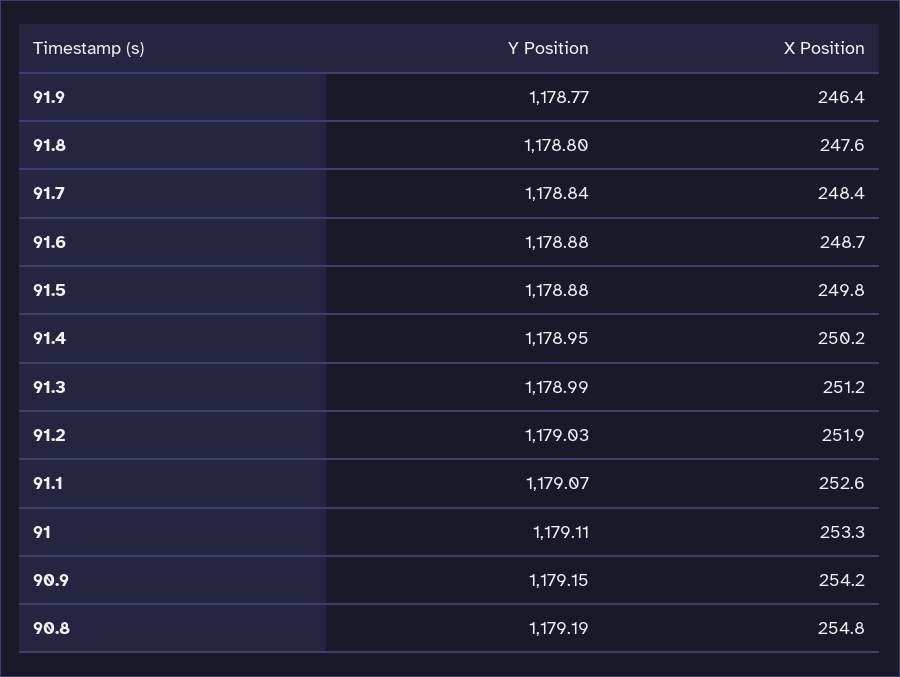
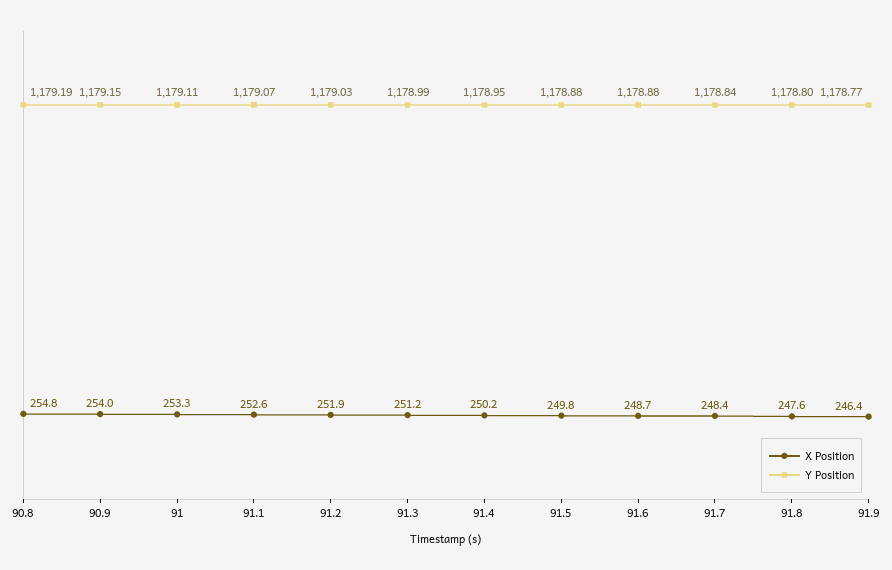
  {
    "Y Position": {
      "91.9": 1178.77,
      "91.8": 1178.8,
      "91.7": 1178.84,
      "91.6": 1178.88,
      "91.5": 1178.88,
      "91.4": 1178.95,
      "91.3": 1178.99,
      "91.2": 1179.03,
      "91.1": 1179.07,
      "91": 1179.11,
      "90.9": 1179.15,
      "90.8": 1179.19
    },
    "X Position": {
      "91.9": 246.4,
      "91.8": 247.6,
      "91.7": 248.4,
      "91.6": 248.7,
      "91.5": 249.8,
      "91.4": 250.2,
      "91.3": 251.2,
      "91.2": 251.9,
      "91.1": 252.6,
      "91": 253.3,
-     "90.9": 254.2,
+     "90.9": 254,
      "90.8": 254.8
    }
  }

